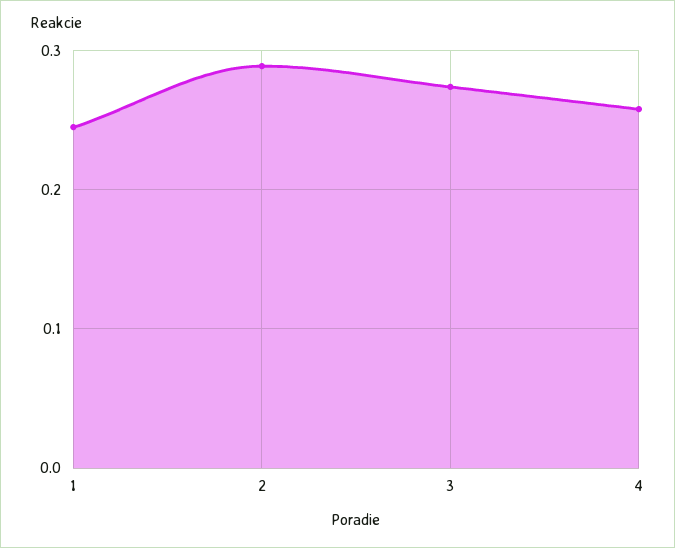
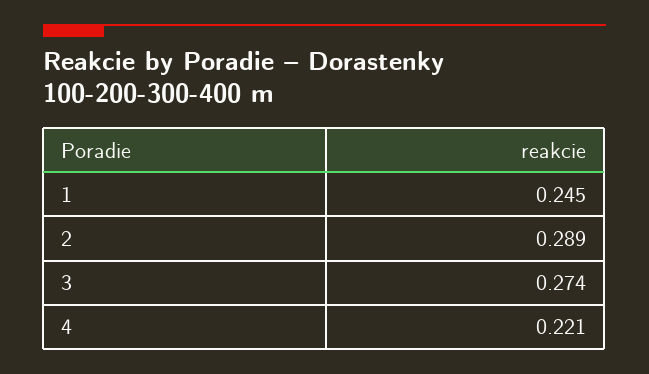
  {
    "1": 0.245,
    "2": 0.289,
    "3": 0.274,
-   "4": 0.26
+   "4": 0.221
  }

